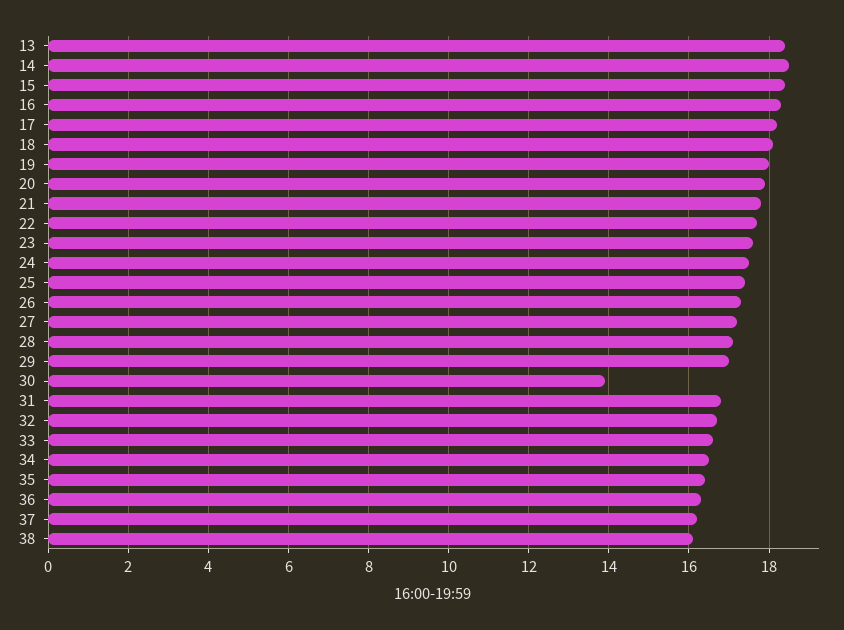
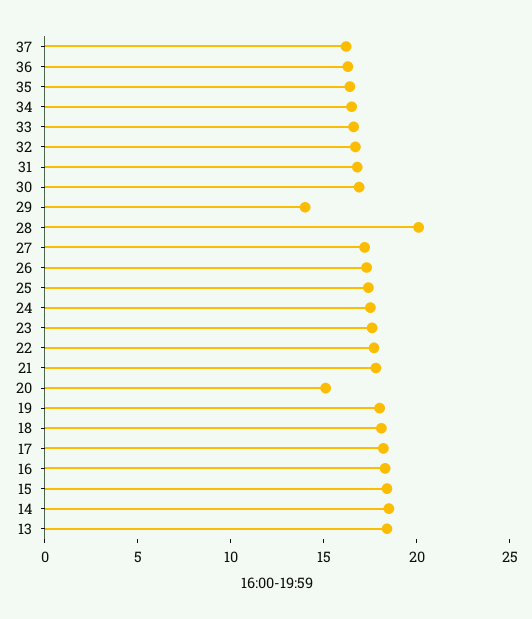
  {
    "13": 18.5,
    "14": 18.5,
    "15": 18.5,
    "16": 18.5,
    "17": 18,
    "18": 18,
    "19": 18,
-   "20": 18,
+   "20": 15,
    "21": 18,
    "22": 17.5,
    "23": 17.5,
    "24": 17.5,
    "25": 17.5,
    "26": 17.5,
    "27": 17,
-   "28": 17,
+   "28": 20,
-   "29": 17,
+   "29": 14,
-   "30": 14,
+   "30": 17,
    "31": 17,
    "32": 16.5,
    "33": 16.5,
    "34": 16.5,
    "35": 16.5,
    "36": 16.5,
-   "37": 16,
+   "37": 16
-   "38": 16
  }

